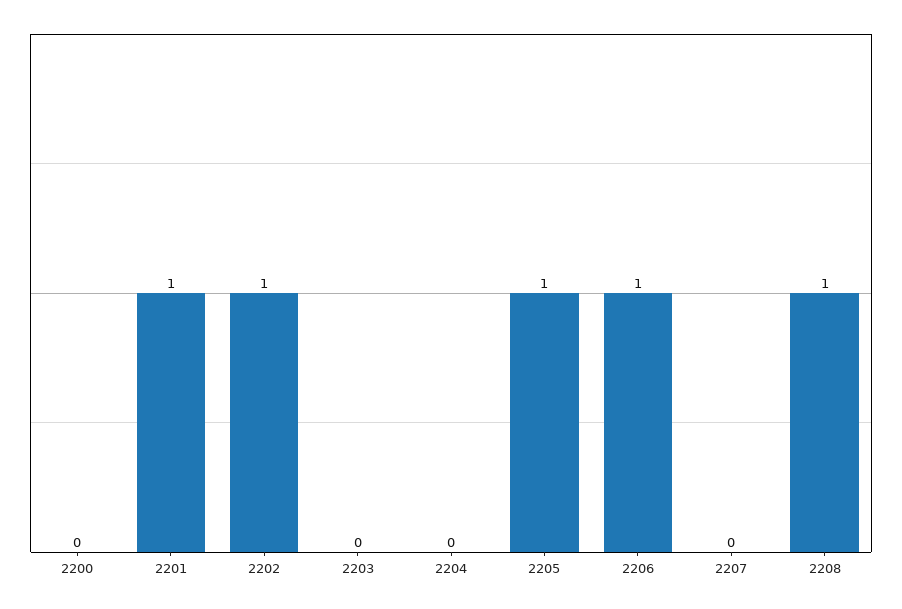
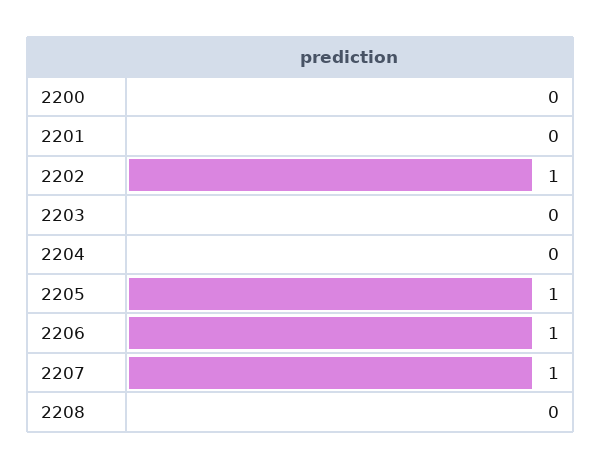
  {
    "2200": 0,
-   "2201": 1,
+   "2201": 0,
    "2202": 1,
    "2203": 0,
    "2204": 0,
    "2205": 1,
    "2206": 1,
-   "2207": 0,
+   "2207": 1,
-   "2208": 1
+   "2208": 0
  }

